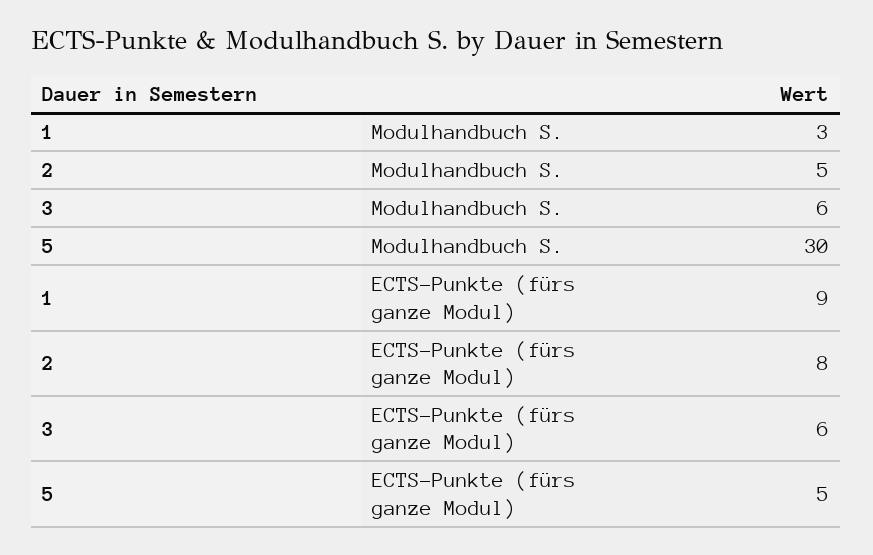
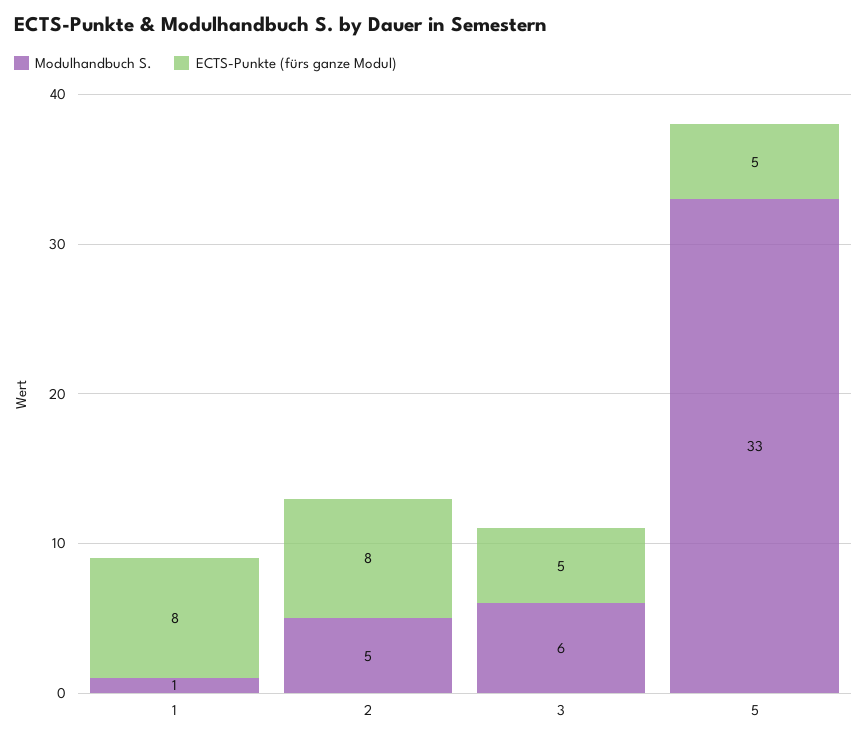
  {
    "Modulhandbuch S.": {
-     "1": 3,
+     "1": 1,
      "2": 5,
      "3": 6,
-     "5": 30
+     "5": 33
    },
    "ECTS-Punkte (fürs ganze Modul)": {
-     "1": 9,
+     "1": 8,
      "2": 8,
-     "3": 6,
+     "3": 5,
      "5": 5
    }
  }

